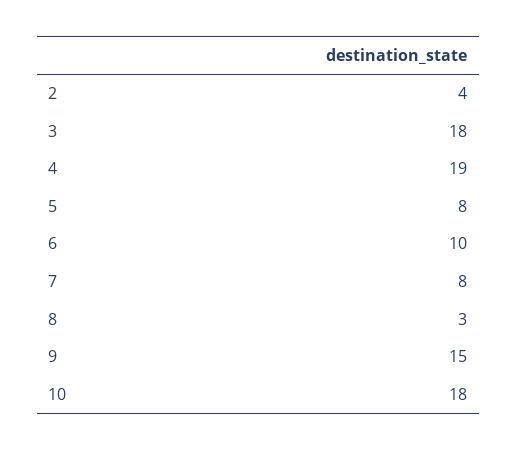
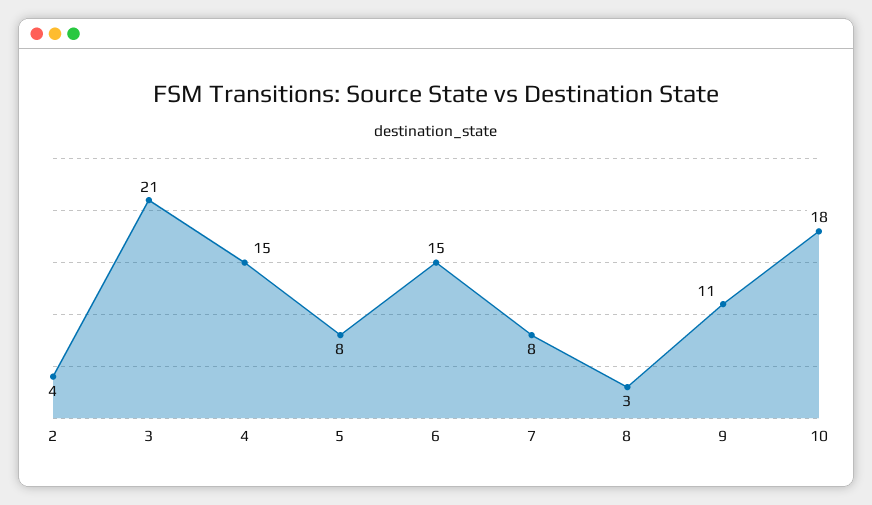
  {
    "2": 4,
-   "3": 18,
+   "3": 21,
-   "4": 19,
+   "4": 15,
    "5": 8,
-   "6": 10,
+   "6": 15,
    "7": 8,
    "8": 3,
-   "9": 15,
+   "9": 11,
    "10": 18
  }

